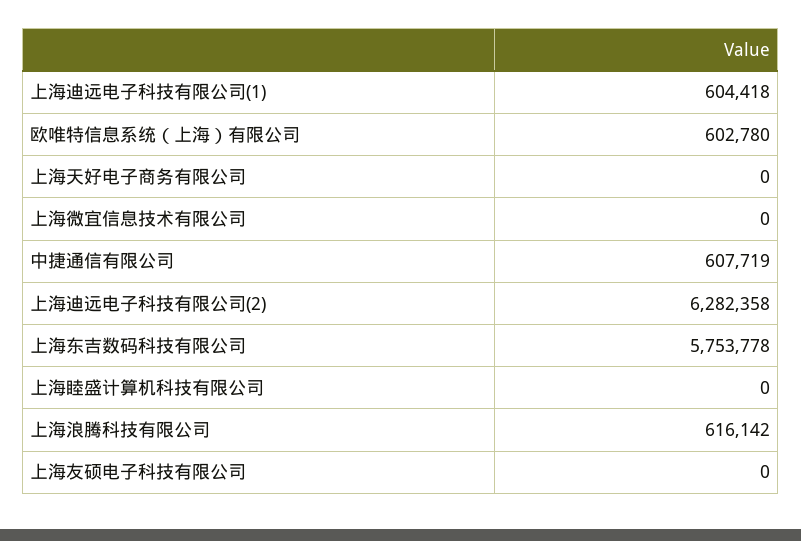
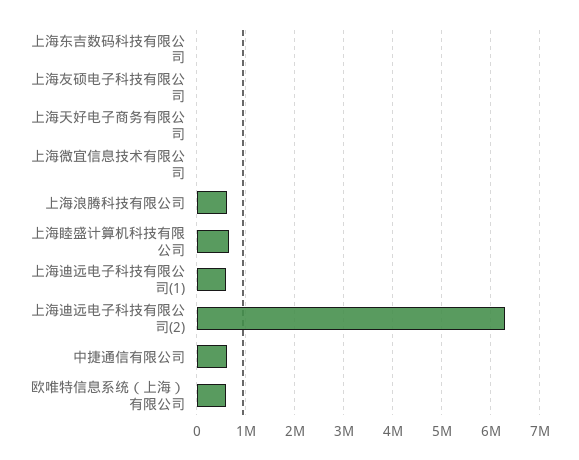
  {
    "上海迪远电子科技有限公司(1)": 604418,
    "欧唯特信息系统（上海）有限公司": 602780,
    "上海天好电子商务有限公司": 0,
    "上海微宜信息技术有限公司": 0,
    "中捷通信有限公司": 607719,
    "上海迪远电子科技有限公司(2)": 6282358,
-   "上海东吉数码科技有限公司": 5753778,
+   "上海东吉数码科技有限公司": 0,
-   "上海睦盛计算机科技有限公司": 0,
+   "上海睦盛计算机科技有限公司": 600000,
    "上海浪腾科技有限公司": 616142,
    "上海友硕电子科技有限公司": 0
  }

